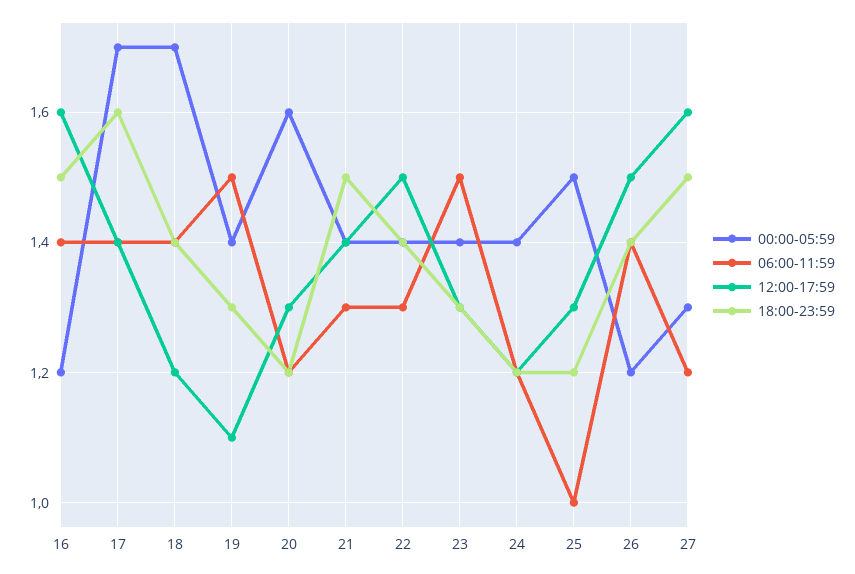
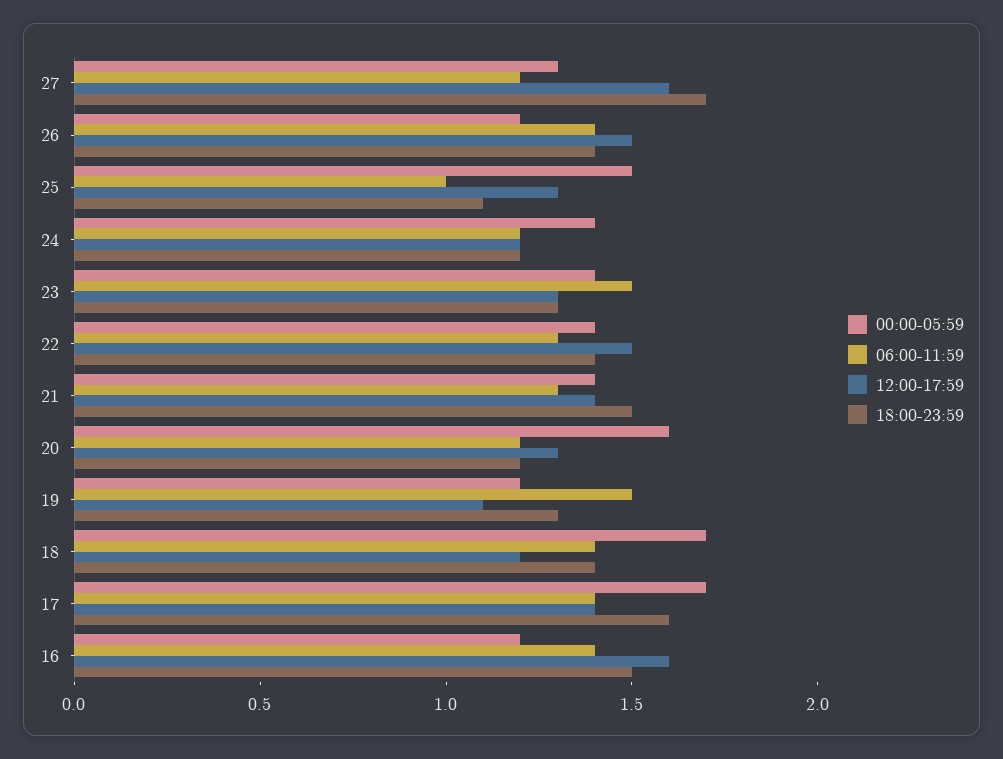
  {
    "00:00-05:59": {
      "16": 1.2,
      "17": 1.7,
      "18": 1.7,
-     "19": 1.4,
+     "19": 1.2,
      "20": 1.6,
      "21": 1.4,
      "22": 1.4,
      "23": 1.4,
      "24": 1.4,
      "25": 1.5,
      "26": 1.2,
      "27": 1.3
    },
    "06:00-11:59": {
      "16": 1.4,
      "17": 1.4,
      "18": 1.4,
      "19": 1.5,
      "20": 1.2,
      "21": 1.3,
      "22": 1.3,
      "23": 1.5,
      "24": 1.2,
      "25": 1,
      "26": 1.4,
      "27": 1.2
    },
    "12:00-17:59": {
      "16": 1.6,
      "17": 1.4,
      "18": 1.2,
      "19": 1.1,
      "20": 1.3,
      "21": 1.4,
      "22": 1.5,
      "23": 1.3,
      "24": 1.2,
      "25": 1.3,
      "26": 1.5,
      "27": 1.6
    },
    "18:00-23:59": {
      "16": 1.5,
      "17": 1.6,
      "18": 1.4,
      "19": 1.3,
      "20": 1.2,
      "21": 1.5,
      "22": 1.4,
      "23": 1.3,
      "24": 1.2,
-     "25": 1.2,
+     "25": 1.1,
      "26": 1.4,
-     "27": 1.5
+     "27": 1.7
    }
  }

